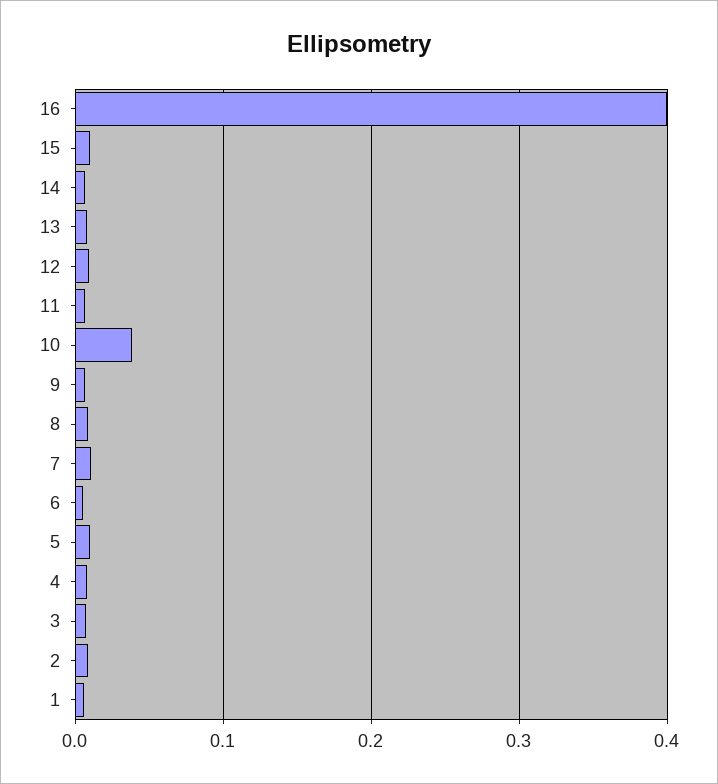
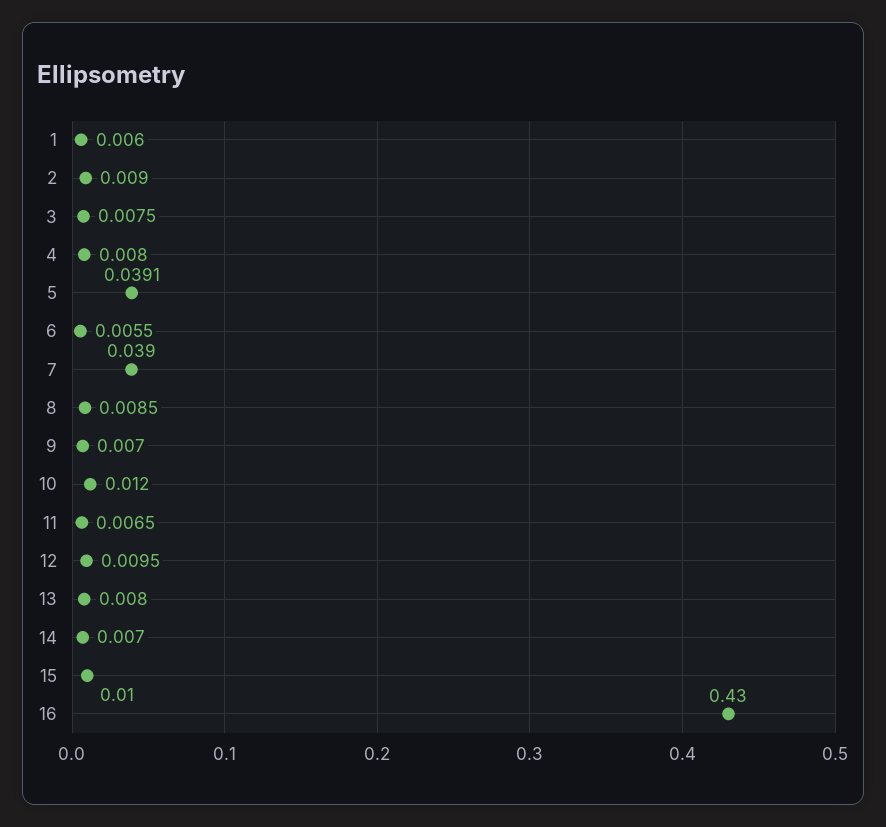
  {
-   "16": 0.4,
+   "16": 0.43,
    "15": 0.01,
    "14": 0.007,
    "13": 0.008,
    "12": 0.0095,
    "11": 0.0065,
-   "10": 0.04,
+   "10": 0.012,
    "9": 0.007,
    "8": 0.0085,
-   "7": 0.01,
+   "7": 0.039,
    "6": 0.0055,
-   "5": 0.01,
+   "5": 0.0391,
    "4": 0.008,
    "3": 0.0075,
    "2": 0.009,
    "1": 0.006
  }

